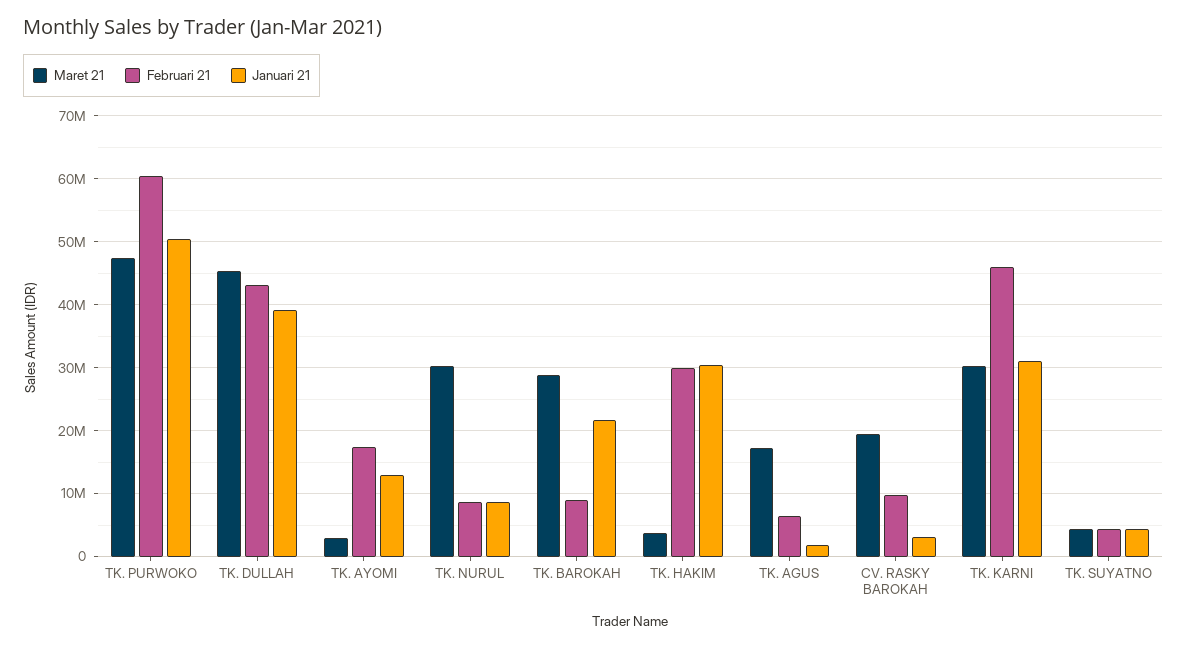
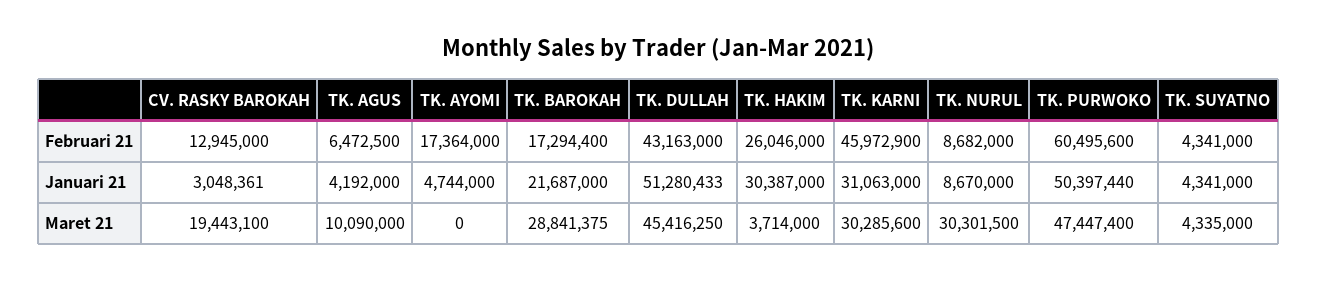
  {
    "Maret 21": {
      "TK. PURWOKO": 47447400,
      "TK. DULLAH": 45416250,
-     "TK. AYOMI": 3000000,
+     "TK. AYOMI": 0,
      "TK. NURUL": 30301500,
      "TK. BAROKAH": 28841375,
      "TK. HAKIM": 3714000,
-     "TK. AGUS": 17000000,
+     "TK. AGUS": 10090000,
      "CV. RASKY BAROKAH": 19443100,
      "TK. KARNI": 30285600,
      "TK. SUYATNO": 4335000
    },
    "Februari 21": {
      "TK. PURWOKO": 60495600,
      "TK. DULLAH": 43163000,
      "TK. AYOMI": 17364000,
      "TK. NURUL": 8682000,
-     "TK. BAROKAH": 9000000,
+     "TK. BAROKAH": 17294400,
-     "TK. HAKIM": 30000000,
+     "TK. HAKIM": 26046000,
      "TK. AGUS": 6472500,
-     "CV. RASKY BAROKAH": 10000000,
+     "CV. RASKY BAROKAH": 12945000,
      "TK. KARNI": 45972900,
      "TK. SUYATNO": 4341000
    },
    "Januari 21": {
      "TK. PURWOKO": 50397440,
-     "TK. DULLAH": 39000000,
+     "TK. DULLAH": 51280433,
-     "TK. AYOMI": 13000000,
+     "TK. AYOMI": 4744000,
      "TK. NURUL": 8670000,
      "TK. BAROKAH": 21687000,
      "TK. HAKIM": 30387000,
-     "TK. AGUS": 2000000,
+     "TK. AGUS": 4192000,
      "CV. RASKY BAROKAH": 3048361,
      "TK. KARNI": 31063000,
      "TK. SUYATNO": 4341000
    }
  }

